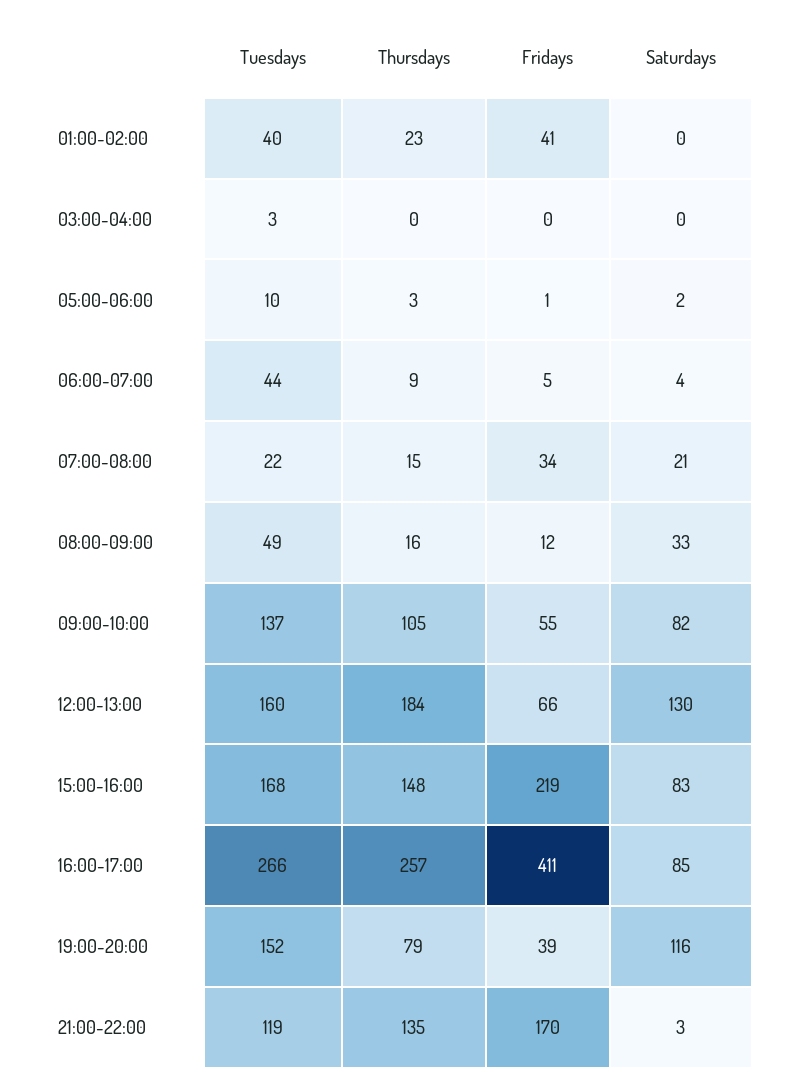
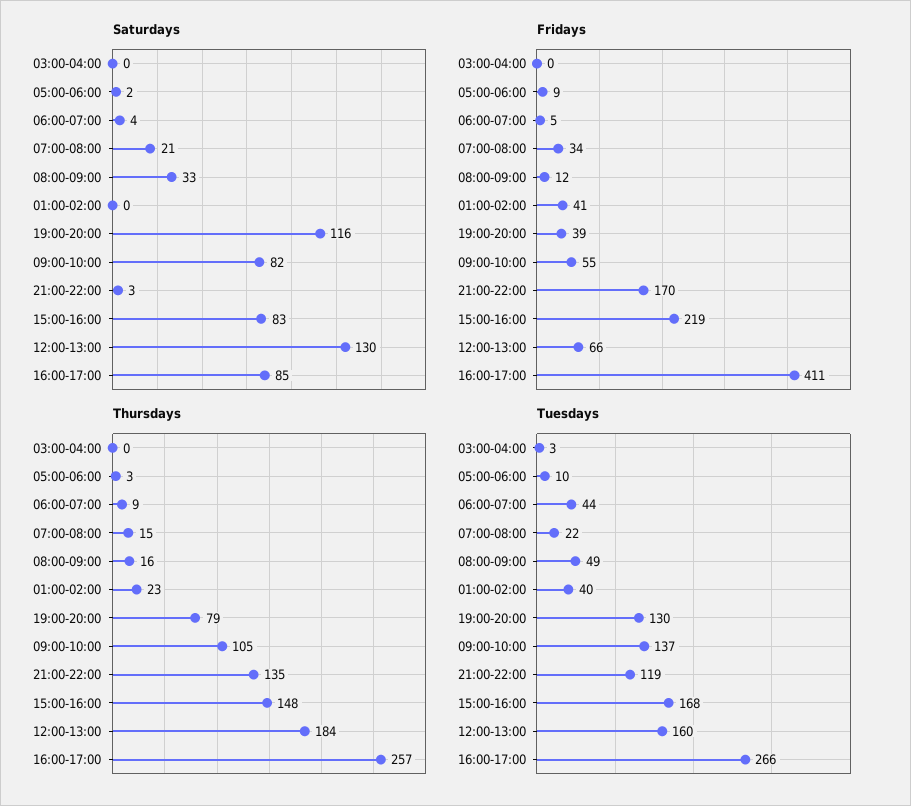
  {
    "Tuesdays": {
      "01:00-02:00": 40,
      "03:00-04:00": 3,
      "05:00-06:00": 10,
      "06:00-07:00": 44,
      "07:00-08:00": 22,
      "08:00-09:00": 49,
      "09:00-10:00": 137,
      "12:00-13:00": 160,
      "15:00-16:00": 168,
      "16:00-17:00": 266,
-     "19:00-20:00": 152,
+     "19:00-20:00": 130,
      "21:00-22:00": 119
    },
    "Thursdays": {
      "01:00-02:00": 23,
      "03:00-04:00": 0,
      "05:00-06:00": 3,
      "06:00-07:00": 9,
      "07:00-08:00": 15,
      "08:00-09:00": 16,
      "09:00-10:00": 105,
      "12:00-13:00": 184,
      "15:00-16:00": 148,
      "16:00-17:00": 257,
      "19:00-20:00": 79,
      "21:00-22:00": 135
    },
    "Fridays": {
      "01:00-02:00": 41,
      "03:00-04:00": 0,
-     "05:00-06:00": 1,
+     "05:00-06:00": 9,
      "06:00-07:00": 5,
      "07:00-08:00": 34,
      "08:00-09:00": 12,
      "09:00-10:00": 55,
      "12:00-13:00": 66,
      "15:00-16:00": 219,
      "16:00-17:00": 411,
      "19:00-20:00": 39,
      "21:00-22:00": 170
    },
    "Saturdays": {
      "01:00-02:00": 0,
      "03:00-04:00": 0,
      "05:00-06:00": 2,
      "06:00-07:00": 4,
      "07:00-08:00": 21,
      "08:00-09:00": 33,
      "09:00-10:00": 82,
      "12:00-13:00": 130,
      "15:00-16:00": 83,
      "16:00-17:00": 85,
      "19:00-20:00": 116,
      "21:00-22:00": 3
    }
  }

